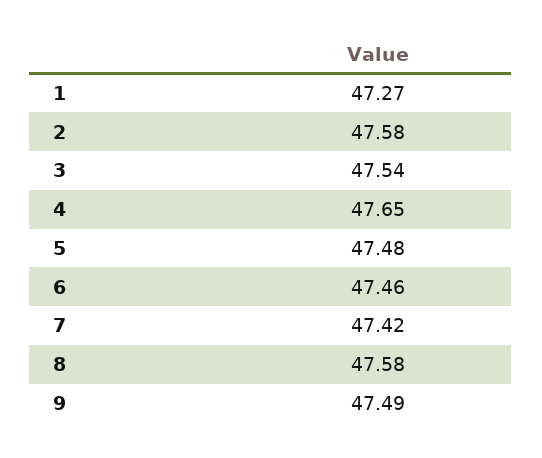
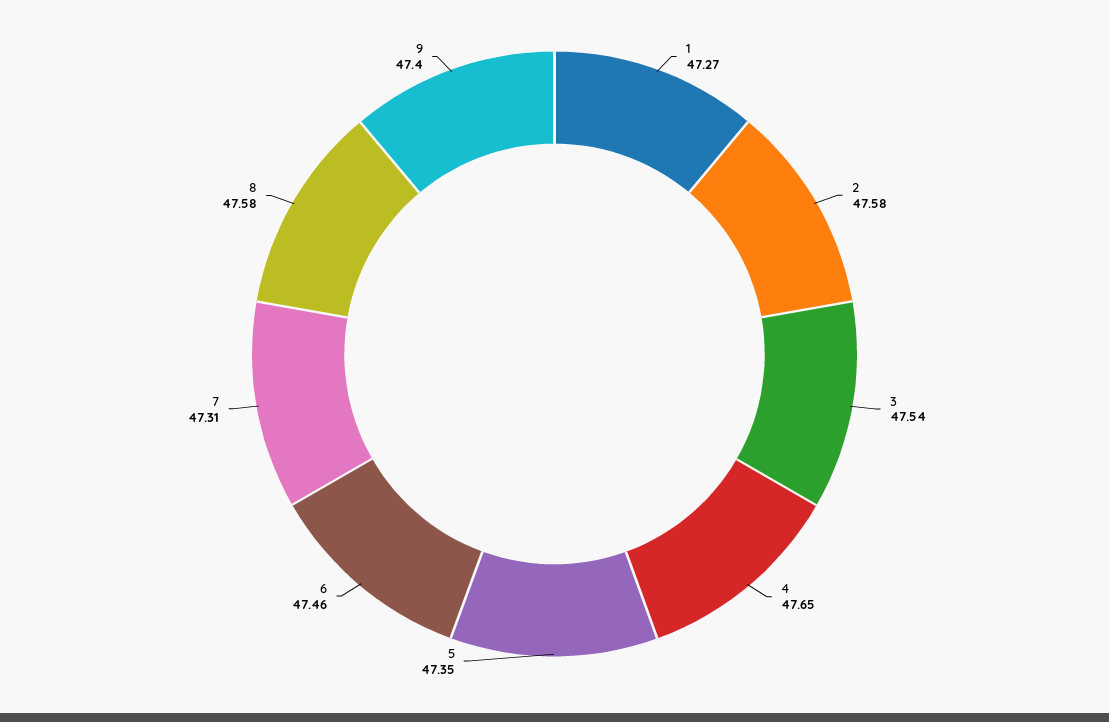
  {
    "1": 47.27,
    "2": 47.58,
    "3": 47.54,
    "4": 47.65,
-   "5": 47.48,
+   "5": 47.35,
    "6": 47.46,
-   "7": 47.42,
+   "7": 47.31,
    "8": 47.58,
-   "9": 47.49
+   "9": 47.4
  }

